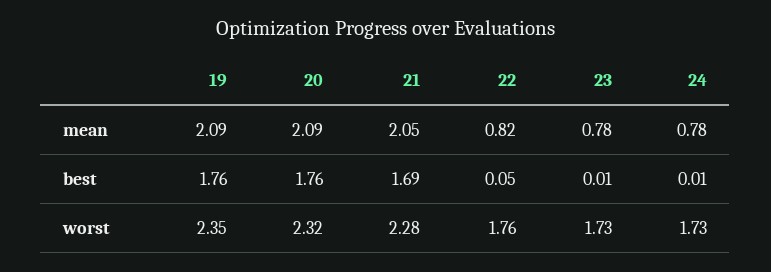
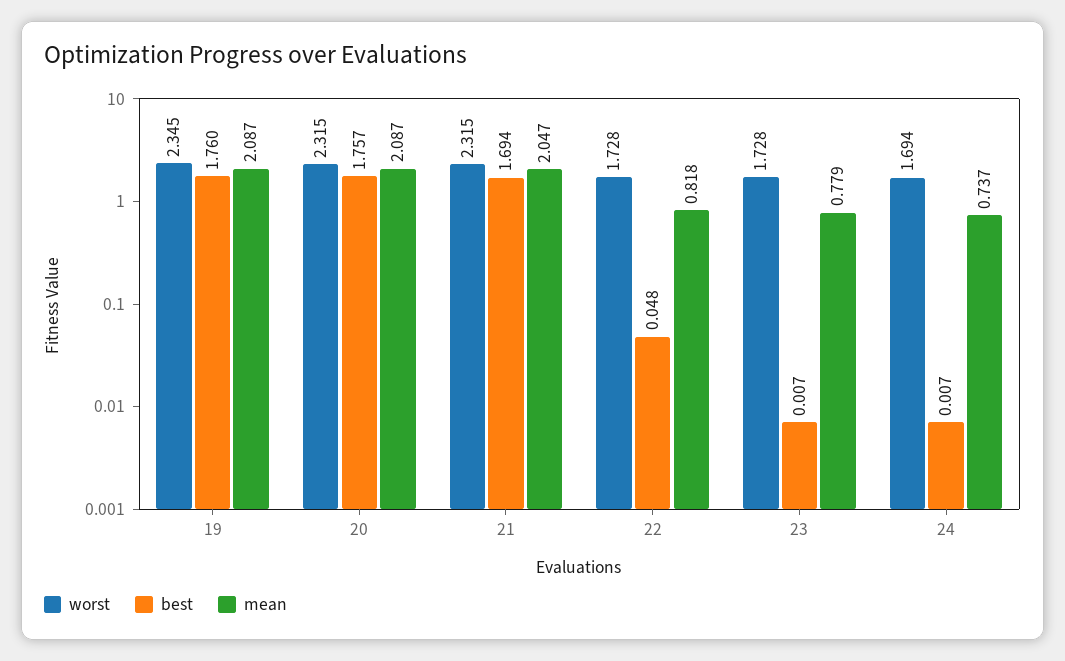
  {
    "mean": {
      "19": 2.087,
      "20": 2.087,
      "21": 2.047,
      "22": 0.818,
      "23": 0.779,
-     "24": 0.78
+     "24": 0.737
    },
    "best": {
      "19": 1.76,
      "20": 1.757,
      "21": 1.694,
      "22": 0.048,
      "23": 0.007,
      "24": 0.007
    },
    "worst": {
      "19": 2.345,
      "20": 2.315,
-     "21": 2.28,
+     "21": 2.315,
-     "22": 1.76,
+     "22": 1.728,
      "23": 1.728,
-     "24": 1.73
+     "24": 1.694
    }
  }

